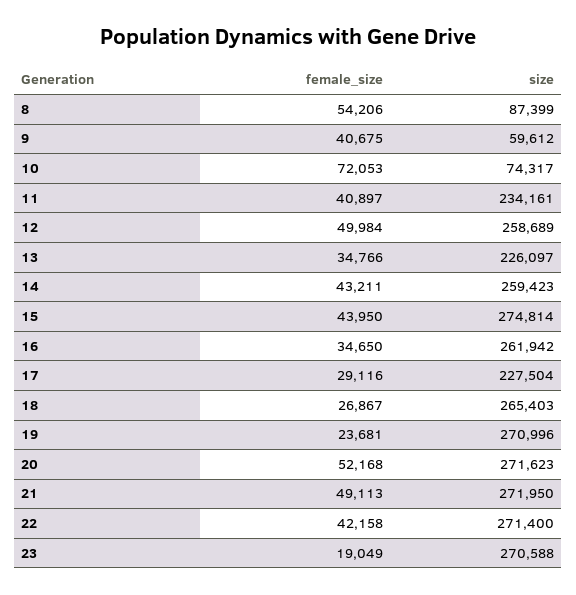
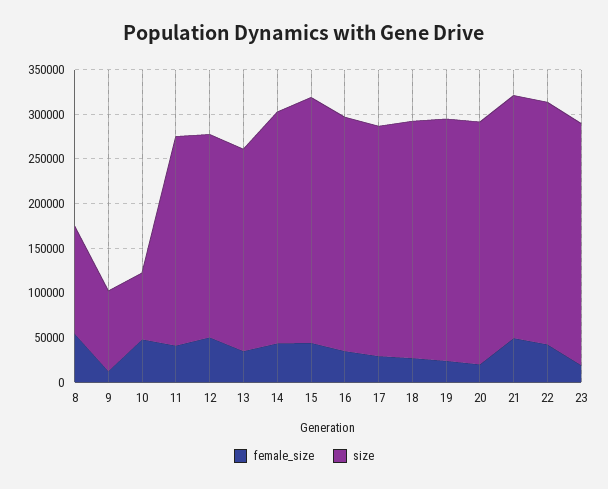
  {
    "female_size": {
      "8": 54206,
-     "9": 40675,
+     "9": 10000,
-     "10": 72053,
+     "10": 50000,
      "11": 40897,
      "12": 49984,
      "13": 34766,
      "14": 43211,
      "15": 43950,
      "16": 34650,
      "17": 29116,
      "18": 26867,
      "19": 23681,
-     "20": 52168,
+     "20": 20000,
      "21": 49113,
      "22": 42158,
      "23": 19049
    },
    "size": {
-     "8": 87399,
+     "8": 120000,
-     "9": 59612,
+     "9": 90000,
      "10": 74317,
      "11": 234161,
-     "12": 258689,
+     "12": 230000,
      "13": 226097,
      "14": 259423,
      "15": 274814,
      "16": 261942,
-     "17": 227504,
+     "17": 260000,
      "18": 265403,
      "19": 270996,
      "20": 271623,
      "21": 271950,
      "22": 271400,
      "23": 270588
    }
  }

